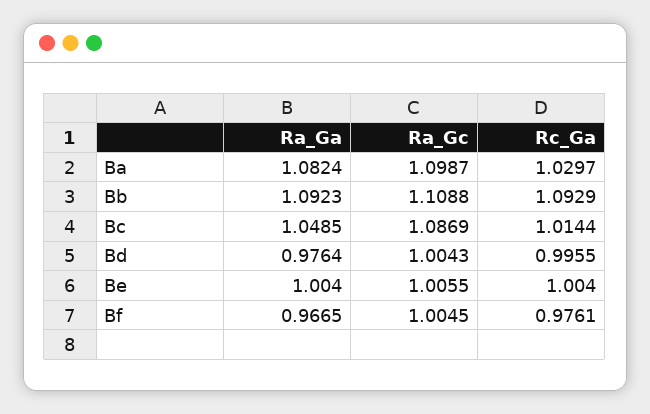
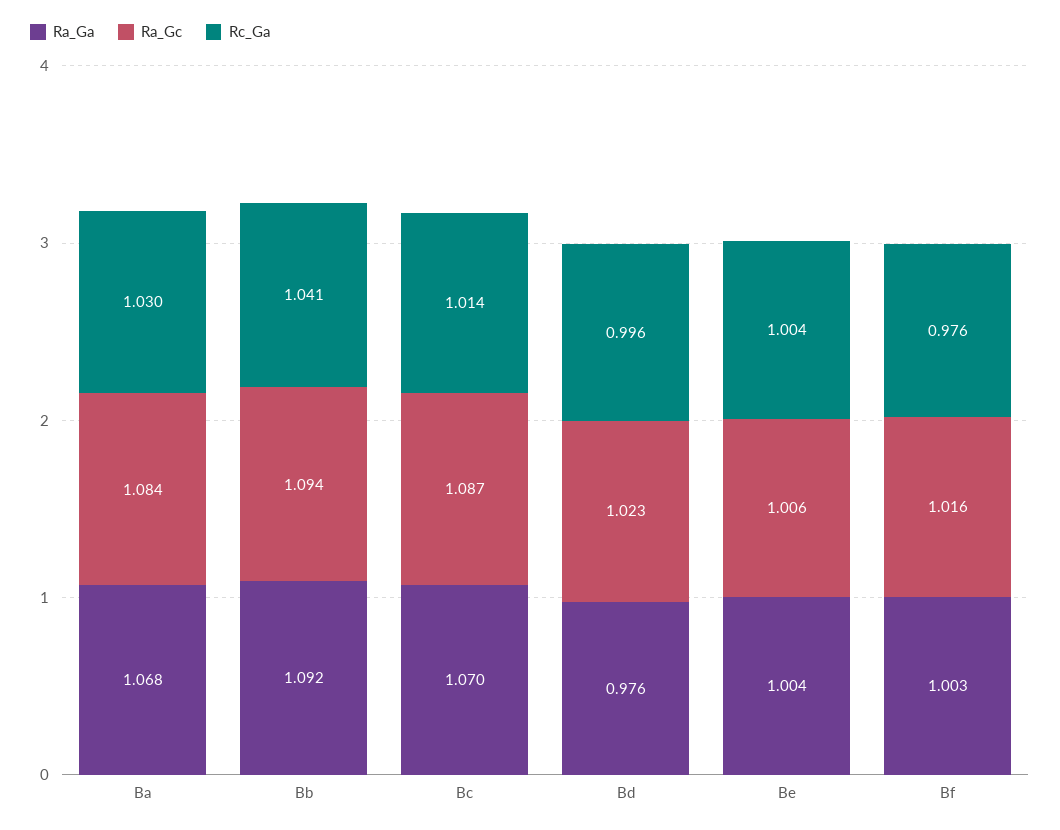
  {
    "Ra_Ga": {
-     "Ba": 1.0824,
+     "Ba": 1.068,
      "Bb": 1.0923,
-     "Bc": 1.0485,
+     "Bc": 1.07,
      "Bd": 0.9764,
      "Be": 1.004,
-     "Bf": 0.9665
+     "Bf": 1.003
    },
    "Ra_Gc": {
-     "Ba": 1.0987,
+     "Ba": 1.084,
-     "Bb": 1.1088,
+     "Bb": 1.094,
      "Bc": 1.0869,
-     "Bd": 1.0043,
+     "Bd": 1.023,
      "Be": 1.0055,
-     "Bf": 1.0045
+     "Bf": 1.016
    },
    "Rc_Ga": {
      "Ba": 1.0297,
-     "Bb": 1.0929,
+     "Bb": 1.041,
      "Bc": 1.0144,
      "Bd": 0.9955,
      "Be": 1.004,
      "Bf": 0.9761
    }
  }

